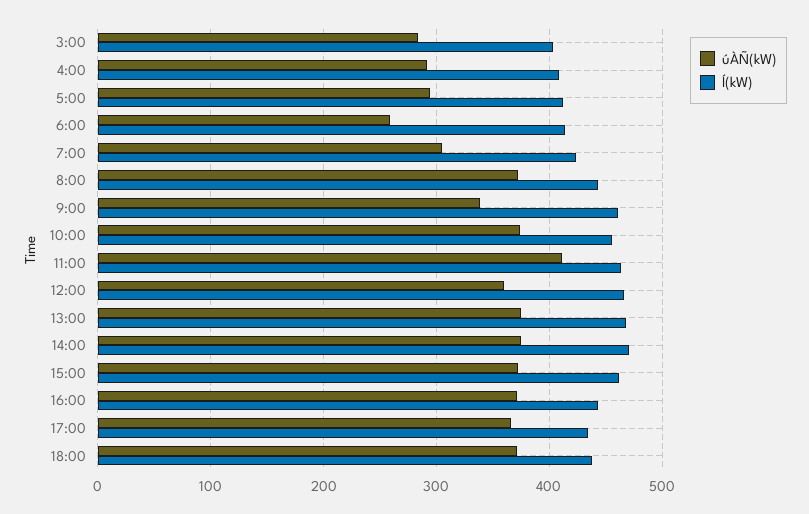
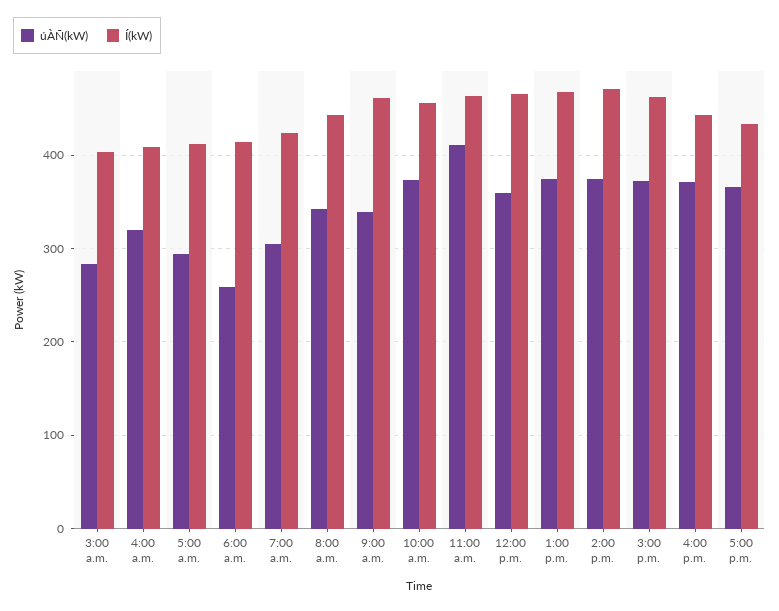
  {
    "úÀÑ(kW)": {
      "3:00": 280,
-     "4:00": 290,
+     "4:00": 320,
      "5:00": 290,
      "6:00": 260,
      "7:00": 310,
-     "8:00": 370,
+     "8:00": 340,
      "9:00": 340,
      "10:00": 370,
      "11:00": 410,
      "12:00": 360,
      "13:00": 380,
      "14:00": 380,
      "15:00": 370,
      "16:00": 370,
-     "17:00": 370,
+     "17:00": 370
-     "18:00": 370
    },
    "Í(kW)": {
      "3:00": 400,
      "4:00": 410,
      "5:00": 410,
      "6:00": 410,
      "7:00": 420,
      "8:00": 440,
      "9:00": 460,
      "10:00": 460,
      "11:00": 460,
      "12:00": 470,
      "13:00": 470,
      "14:00": 470,
      "15:00": 460,
      "16:00": 440,
-     "17:00": 430,
+     "17:00": 430
-     "18:00": 440
    }
  }

